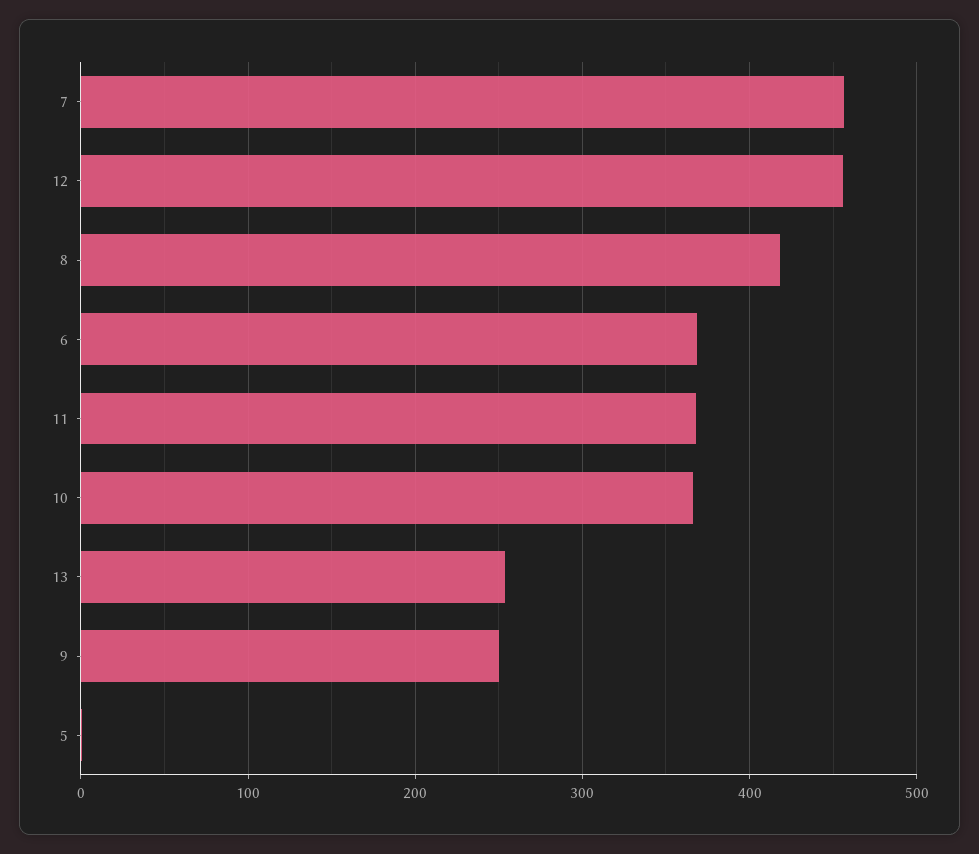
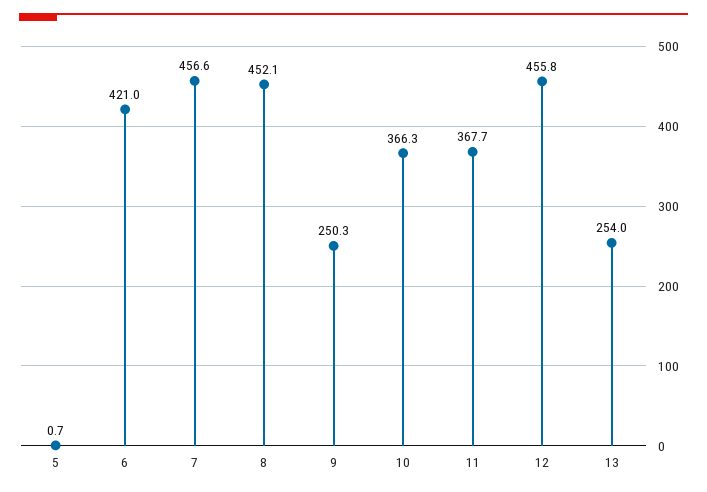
  {
    "7": 456.6,
    "12": 455.8,
-   "8": 420,
+   "8": 452.1,
-   "6": 370,
+   "6": 421,
    "11": 367.7,
    "10": 366.3,
    "13": 254,
    "9": 250.3,
    "5": 0.7
  }

